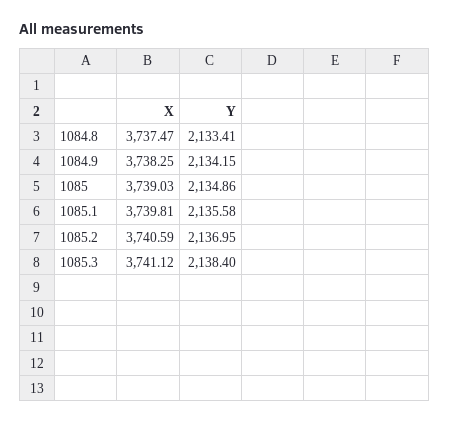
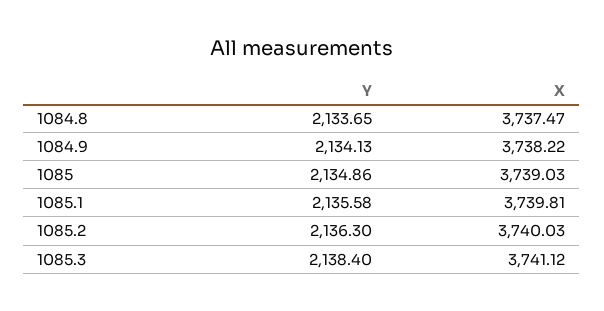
  {
    "X": {
      "1084.8": 3737.47,
-     "1084.9": 3738.25,
+     "1084.9": 3738.22,
      "1085": 3739.03,
      "1085.1": 3739.81,
-     "1085.2": 3740.59,
+     "1085.2": 3740.03,
      "1085.3": 3741.12
    },
    "Y": {
-     "1084.8": 2133.41,
+     "1084.8": 2133.65,
-     "1084.9": 2134.15,
+     "1084.9": 2134.13,
      "1085": 2134.86,
      "1085.1": 2135.58,
-     "1085.2": 2136.95,
+     "1085.2": 2136.3,
      "1085.3": 2138.4
    }
  }

